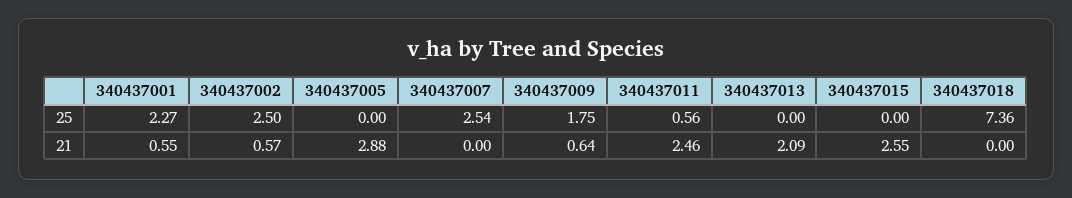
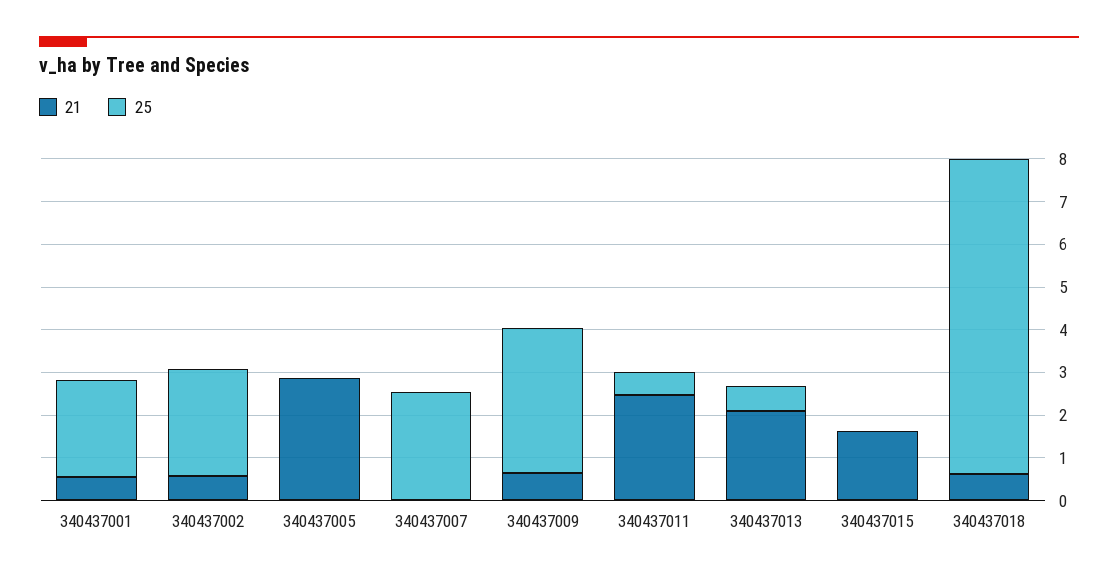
  {
    "25": {
      "340437001": 2.27,
      "340437002": 2.5,
      "340437005": 0,
      "340437007": 2.54,
-     "340437009": 1.75,
+     "340437009": 3.4,
      "340437011": 0.56,
-     "340437013": 0,
+     "340437013": 0.6,
      "340437015": 0,
      "340437018": 7.36
    },
    "21": {
      "340437001": 0.55,
      "340437002": 0.57,
      "340437005": 2.88,
      "340437007": 0,
      "340437009": 0.64,
      "340437011": 2.46,
      "340437013": 2.09,
-     "340437015": 2.55,
+     "340437015": 1.6,
-     "340437018": 0
+     "340437018": 0.6
    }
  }

